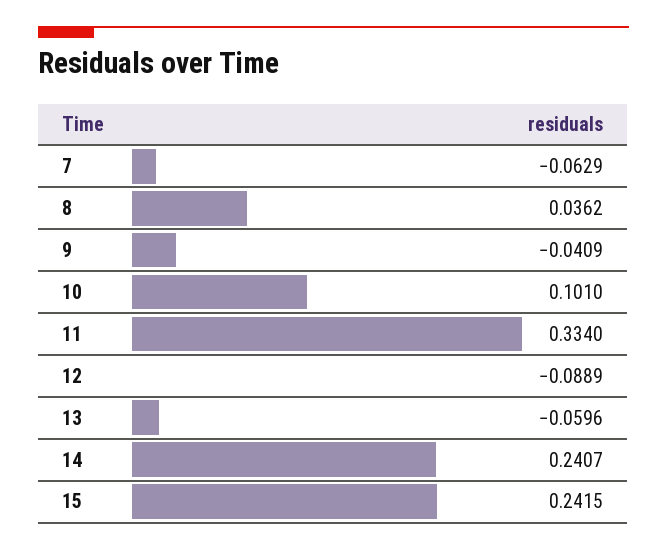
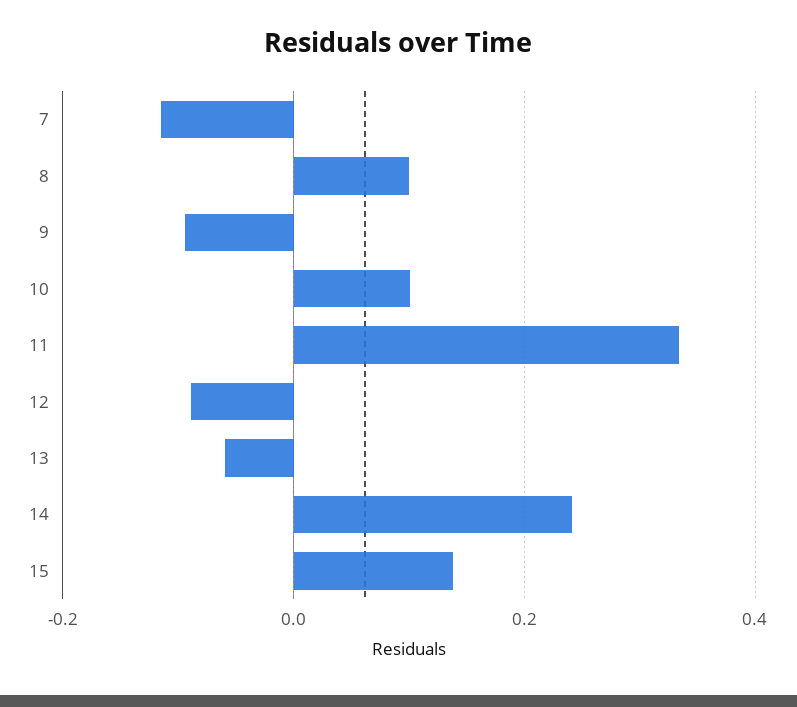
  {
-   "7": -0.0629,
+   "7": -0.12,
-   "8": 0.0362,
+   "8": 0.1,
-   "9": -0.0409,
+   "9": -0.1,
    "10": 0.101,
    "11": 0.334,
    "12": -0.0889,
    "13": -0.0596,
    "14": 0.2407,
-   "15": 0.2415
+   "15": 0.14
  }

